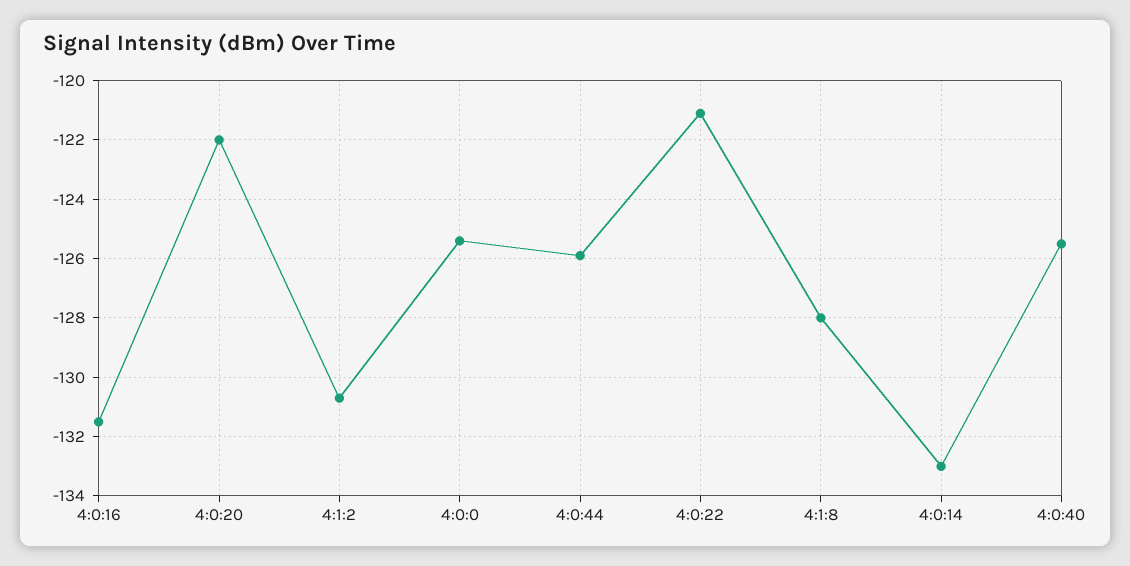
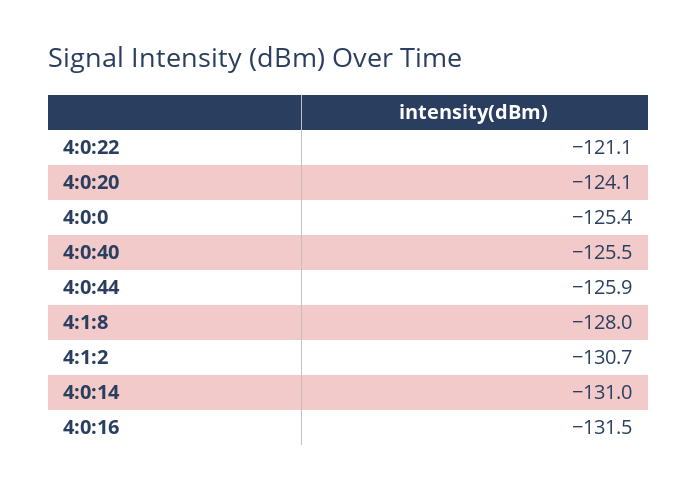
  {
    "4:0:16": -131.5,
-   "4:0:20": -122,
+   "4:0:20": -124.1,
    "4:1:2": -130.7,
    "4:0:0": -125.4,
    "4:0:44": -125.9,
    "4:0:22": -121.1,
    "4:1:8": -128,
-   "4:0:14": -133,
+   "4:0:14": -131,
    "4:0:40": -125.5
  }

